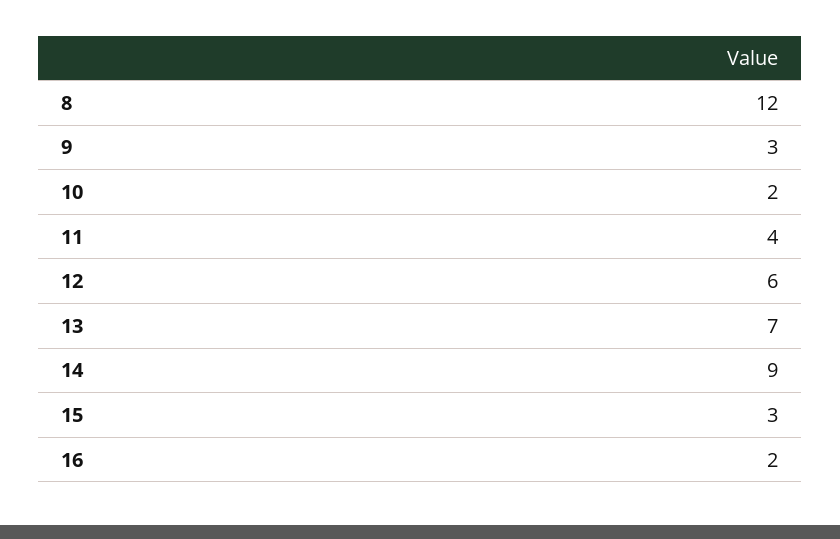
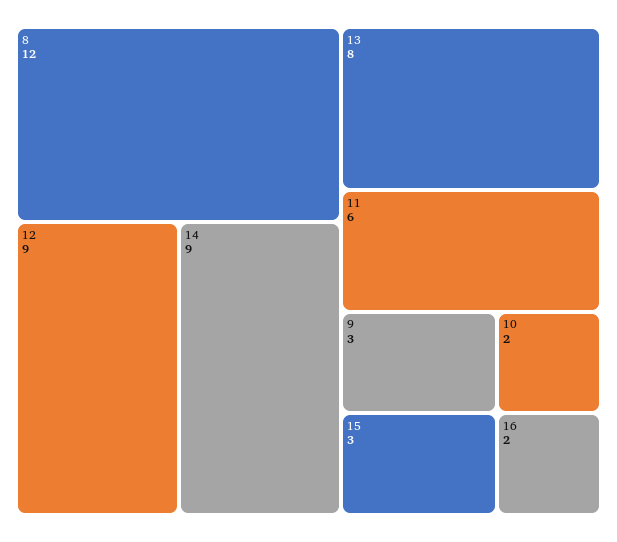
  {
    "8": 12,
    "9": 3,
    "10": 2,
-   "11": 4,
+   "11": 6,
-   "12": 6,
+   "12": 9,
-   "13": 7,
+   "13": 8,
    "14": 9,
    "15": 3,
    "16": 2
  }

